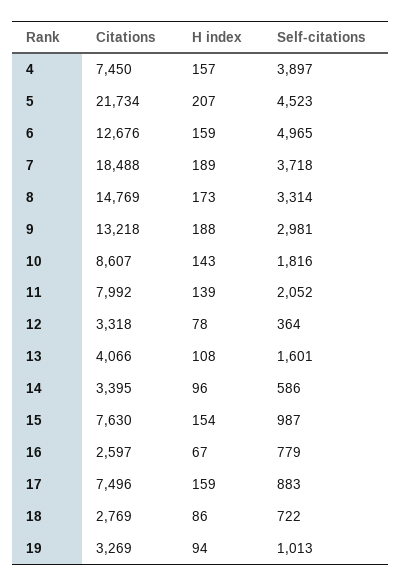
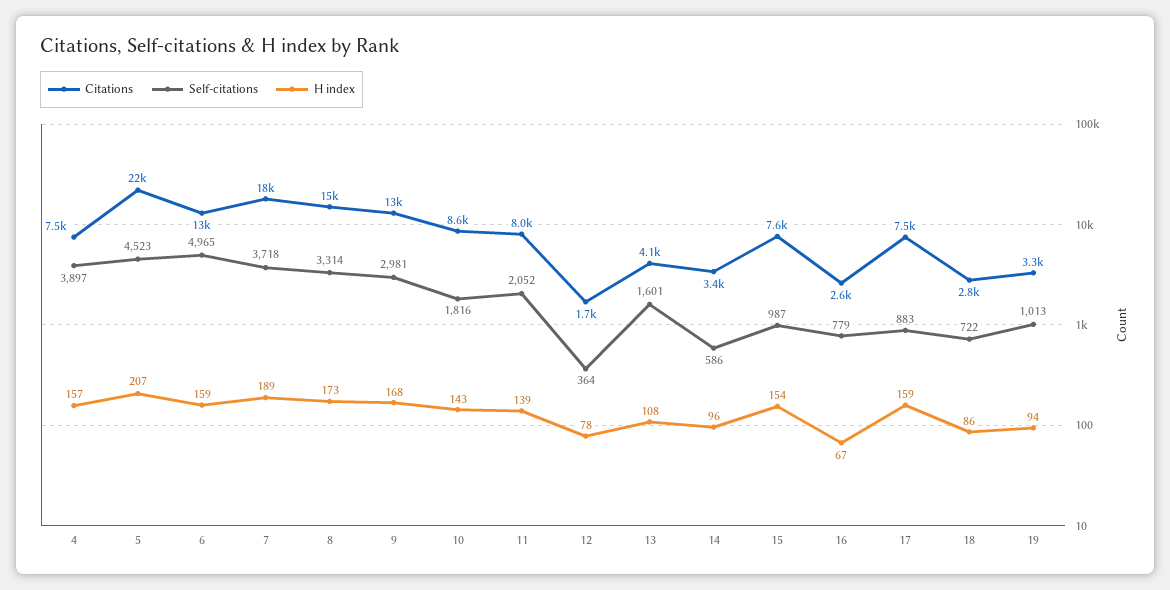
  {
    "Citations": {
      "4": 7450,
      "5": 21734,
      "6": 12676,
      "7": 18488,
      "8": 14769,
      "9": 13218,
      "10": 8607,
      "11": 7992,
-     "12": 3318,
+     "12": 1700,
      "13": 4066,
      "14": 3395,
      "15": 7630,
      "16": 2597,
      "17": 7496,
      "18": 2769,
      "19": 3269
    },
    "H index": {
      "4": 157,
      "5": 207,
      "6": 159,
      "7": 189,
      "8": 173,
-     "9": 188,
+     "9": 168,
      "10": 143,
      "11": 139,
      "12": 78,
      "13": 108,
      "14": 96,
      "15": 154,
      "16": 67,
      "17": 159,
      "18": 86,
      "19": 94
    },
    "Self-citations": {
      "4": 3897,
      "5": 4523,
      "6": 4965,
      "7": 3718,
      "8": 3314,
      "9": 2981,
      "10": 1816,
      "11": 2052,
      "12": 364,
      "13": 1601,
      "14": 586,
      "15": 987,
      "16": 779,
      "17": 883,
      "18": 722,
      "19": 1013
    }
  }

